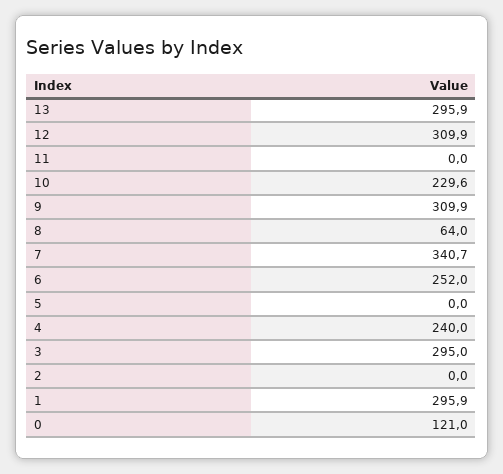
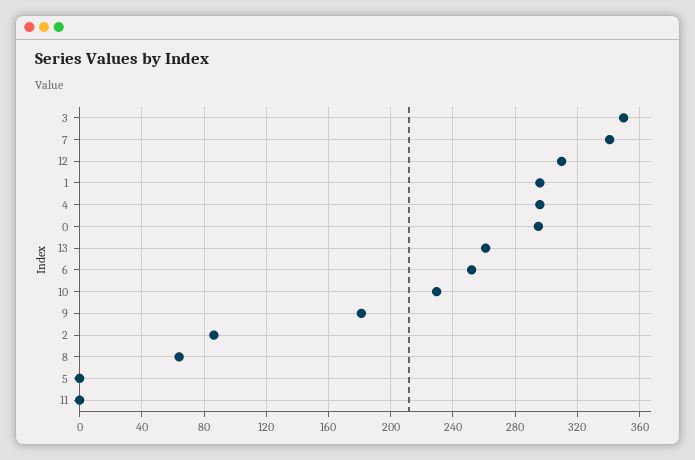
  {
-   "13": 295.9,
+   "13": 260,
    "12": 309.9,
    "11": 0,
    "10": 229.6,
-   "9": 309.9,
+   "9": 180,
    "8": 64,
    "7": 340.7,
    "6": 252,
    "5": 0,
-   "4": 240,
+   "4": 295,
-   "3": 295,
+   "3": 350,
-   "2": 0,
+   "2": 85,
    "1": 295.9,
-   "0": 121
+   "0": 295
  }

